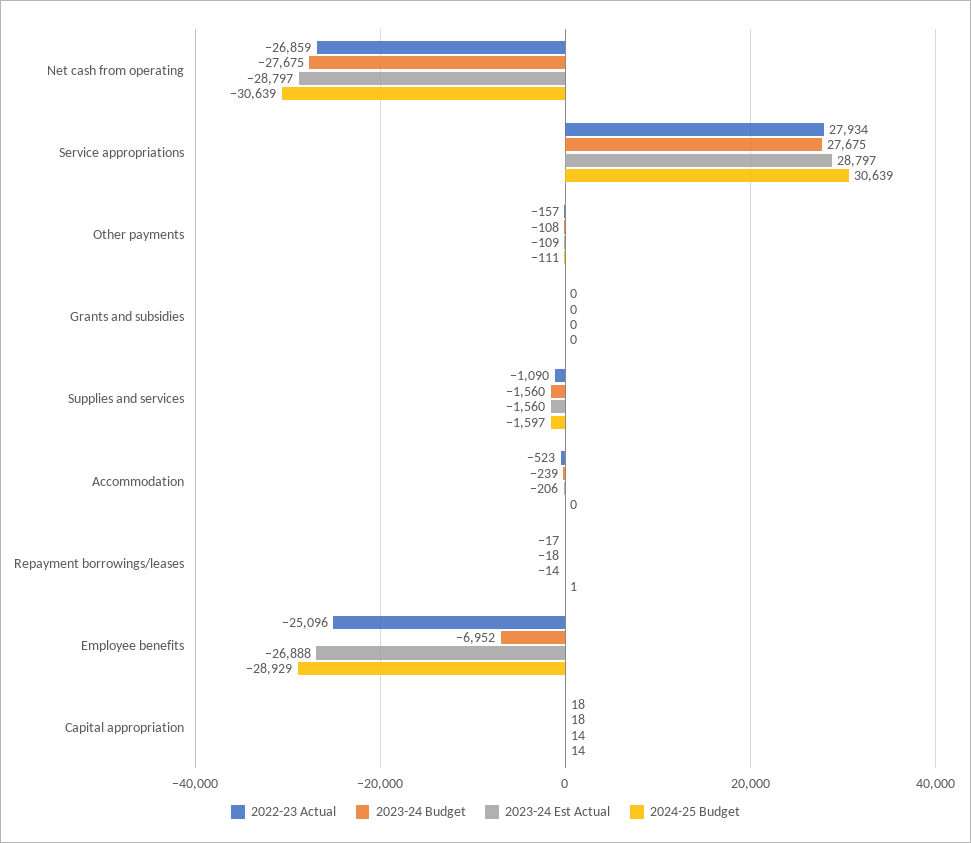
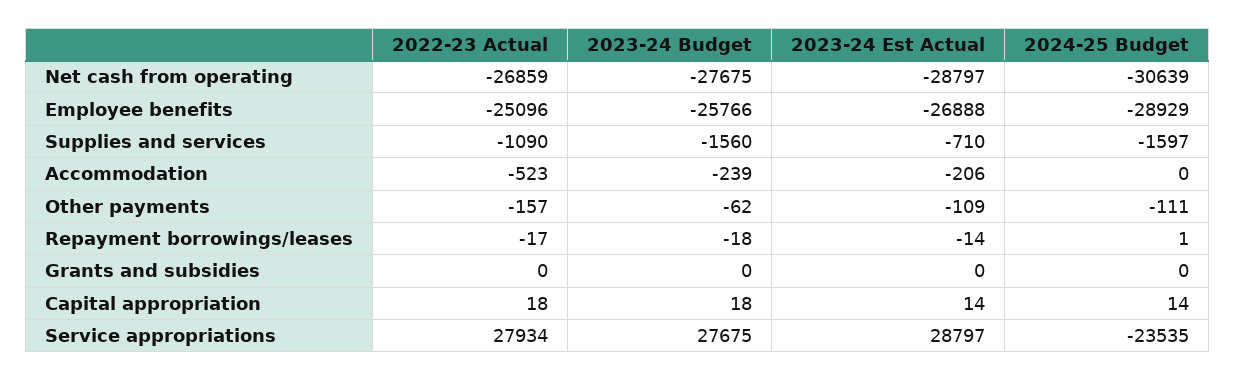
  {
    "2022-23 Actual": {
      "Net cash from operating": -26859,
      "Service appropriations": 27934,
      "Other payments": -157,
      "Grants and subsidies": 0,
      "Supplies and services": -1090,
      "Accommodation": -523,
      "Repayment borrowings/leases": -17,
      "Employee benefits": -25096,
      "Capital appropriation": 18
    },
    "2023-24 Budget": {
      "Net cash from operating": -27675,
      "Service appropriations": 27675,
-     "Other payments": -108,
+     "Other payments": -62,
      "Grants and subsidies": 0,
      "Supplies and services": -1560,
      "Accommodation": -239,
      "Repayment borrowings/leases": -18,
-     "Employee benefits": -6952,
+     "Employee benefits": -25766,
      "Capital appropriation": 18
    },
    "2023-24 Est Actual": {
      "Net cash from operating": -28797,
      "Service appropriations": 28797,
      "Other payments": -109,
      "Grants and subsidies": 0,
-     "Supplies and services": -1560,
+     "Supplies and services": -710,
      "Accommodation": -206,
      "Repayment borrowings/leases": -14,
      "Employee benefits": -26888,
      "Capital appropriation": 14
    },
    "2024-25 Budget": {
      "Net cash from operating": -30639,
-     "Service appropriations": 30639,
+     "Service appropriations": -23535,
      "Other payments": -111,
      "Grants and subsidies": 0,
      "Supplies and services": -1597,
      "Accommodation": 0,
      "Repayment borrowings/leases": 1,
      "Employee benefits": -28929,
      "Capital appropriation": 14
    }
  }

